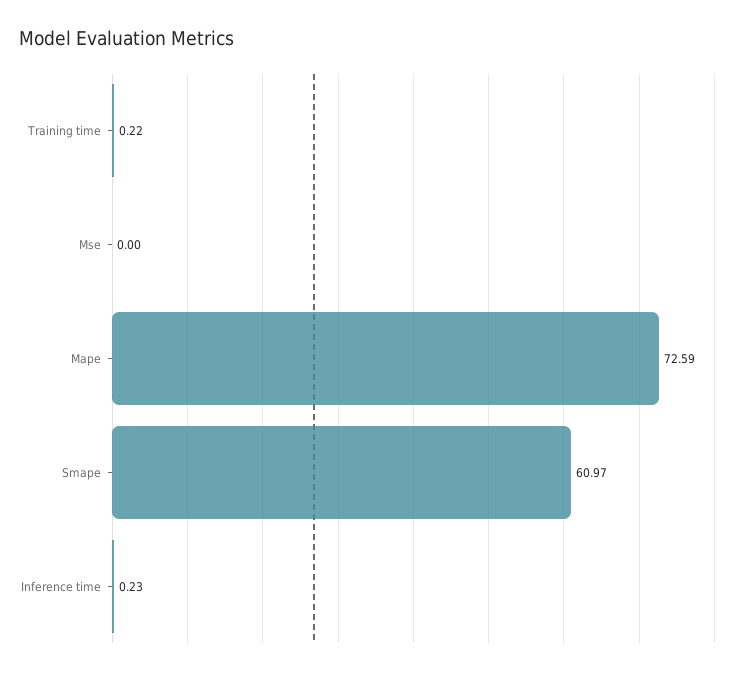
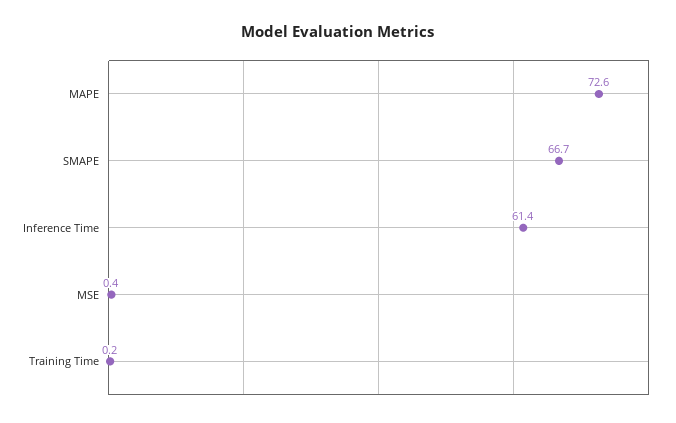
  {
    "Training time": 0.22,
-   "Mse": 0,
+   "Mse": 0.4,
    "Mape": 72.59,
-   "Smape": 60.97,
+   "Smape": 66.7,
-   "Inference time": 0.23
+   "Inference time": 61.4
  }

